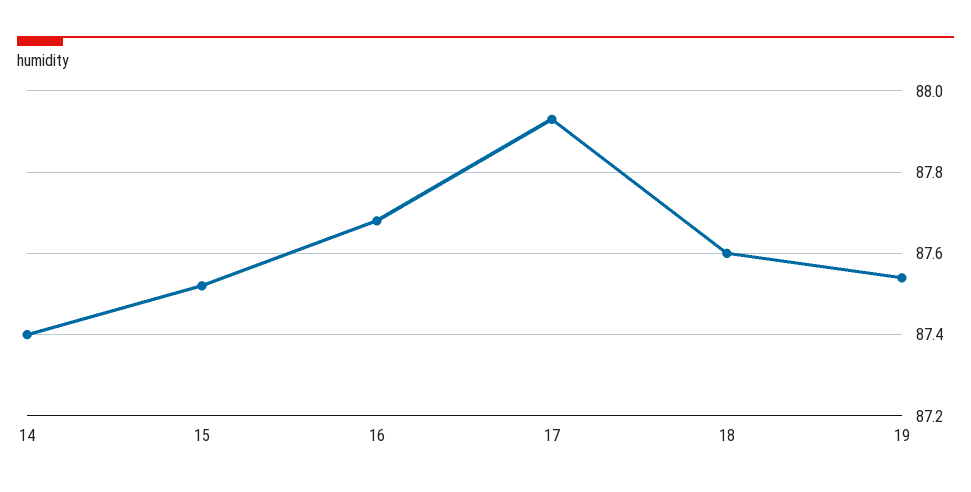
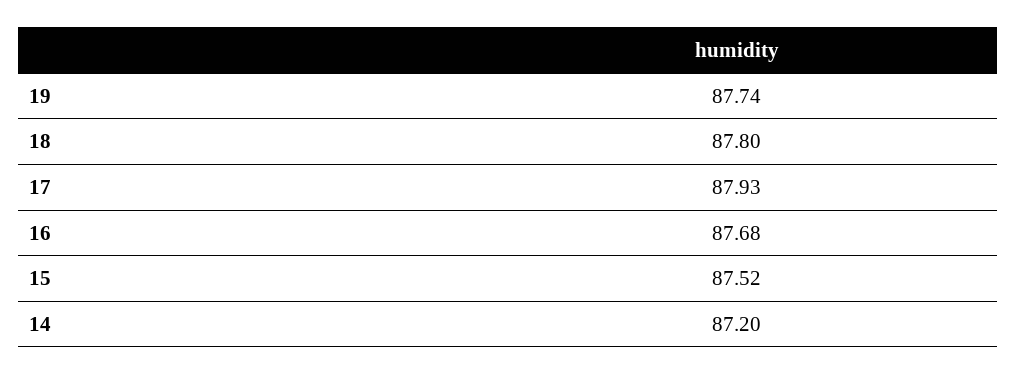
  {
-   "14": 87.4,
+   "14": 87.2,
    "15": 87.52,
    "16": 87.68,
    "17": 87.93,
-   "18": 87.6,
+   "18": 87.8,
-   "19": 87.55
+   "19": 87.74
  }

